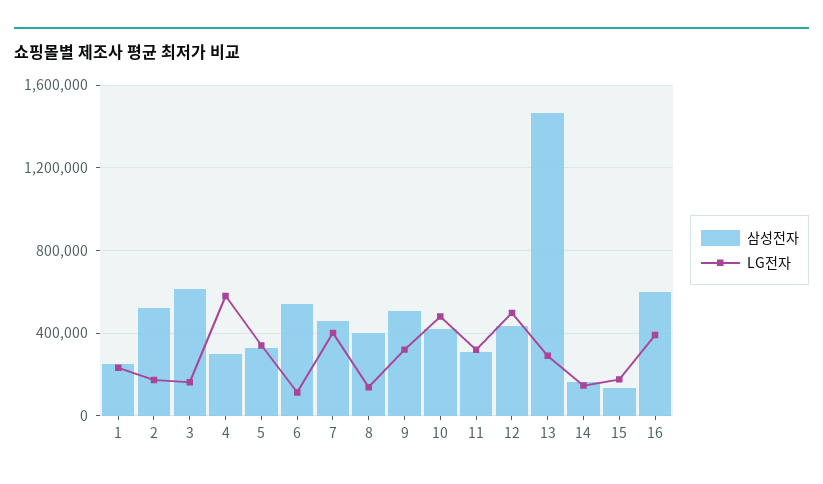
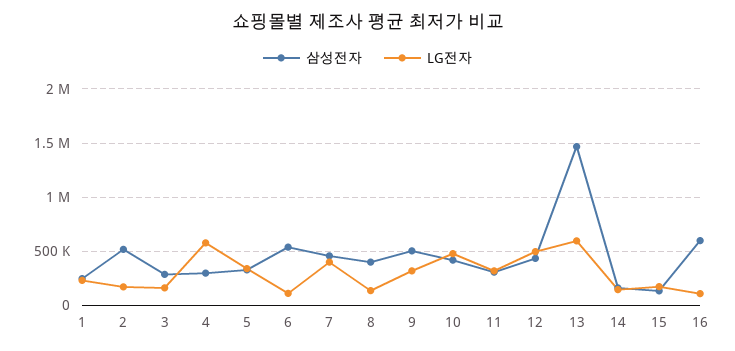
  {
    "삼성전자": {
      "1": 250000,
      "2": 500000,
-     "3": 600000,
+     "3": 300000,
      "4": 300000,
      "5": 350000,
      "6": 550000,
      "7": 450000,
      "8": 400000,
      "9": 500000,
      "10": 400000,
      "11": 300000,
      "12": 450000,
      "13": 1450000,
      "14": 150000,
      "15": 150000,
      "16": 600000
    },
    "LG전자": {
      "1": 250000,
      "2": 150000,
      "3": 150000,
      "4": 600000,
      "5": 350000,
      "6": 100000,
      "7": 400000,
      "8": 150000,
      "9": 300000,
      "10": 500000,
      "11": 300000,
      "12": 500000,
-     "13": 300000,
+     "13": 600000,
      "14": 150000,
      "15": 200000,
-     "16": 400000
+     "16": 100000
    }
  }

